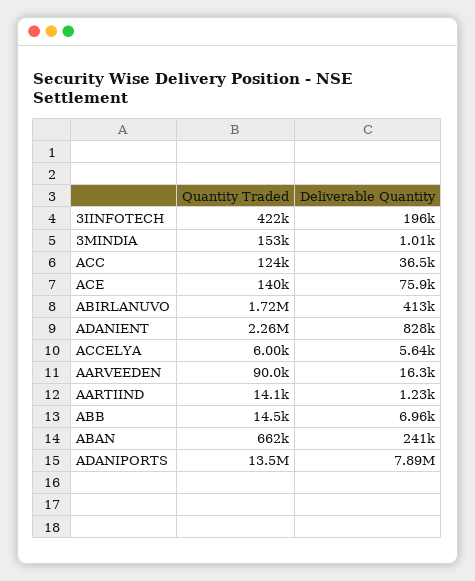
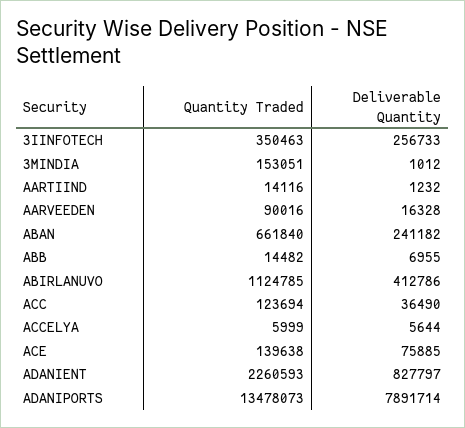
  {
    "Quantity Traded": {
-     "3IINFOTECH": 422000,
+     "3IINFOTECH": 350463,
      "3MINDIA": 153051,
      "ACC": 123694,
      "ACE": 139638,
-     "ABIRLANUVO": 1720000,
+     "ABIRLANUVO": 1124785,
      "ADANIENT": 2260593,
      "ACCELYA": 5999,
      "AARVEEDEN": 90016,
      "AARTIIND": 14116,
      "ABB": 14482,
      "ABAN": 661840,
      "ADANIPORTS": 13478073
    },
    "Deliverable Quantity": {
-     "3IINFOTECH": 196000,
+     "3IINFOTECH": 256733,
      "3MINDIA": 1012,
      "ACC": 36490,
      "ACE": 75885,
      "ABIRLANUVO": 412786,
      "ADANIENT": 827797,
      "ACCELYA": 5644,
      "AARVEEDEN": 16328,
      "AARTIIND": 1232,
      "ABB": 6955,
      "ABAN": 241182,
      "ADANIPORTS": 7891714
    }
  }

